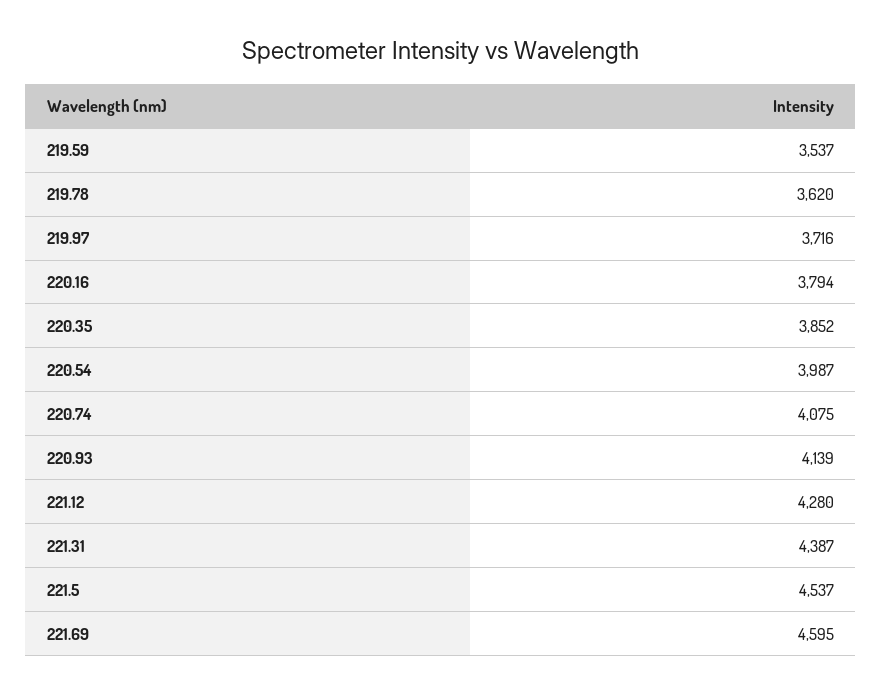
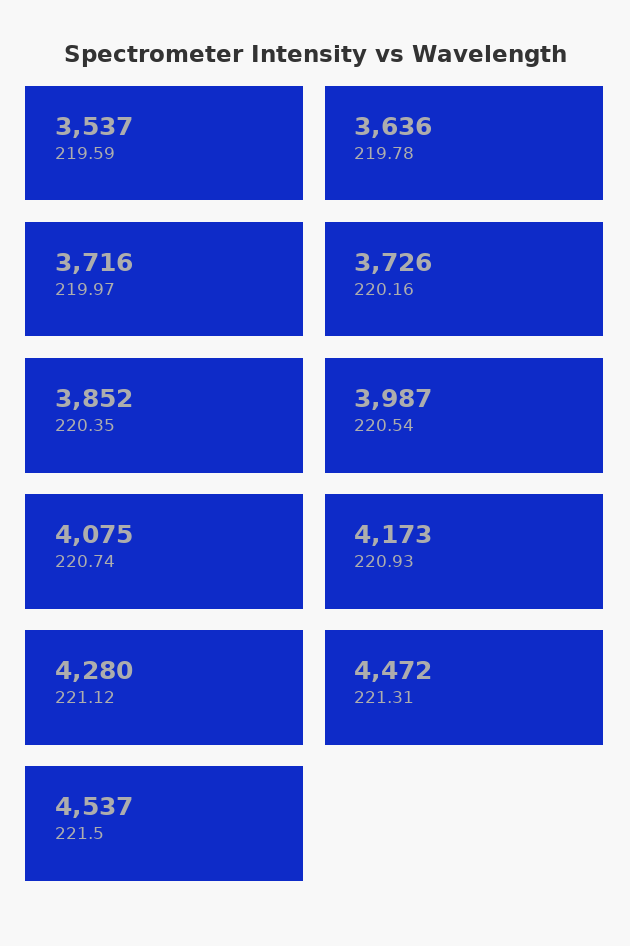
  {
    "219.59": 3537,
-   "219.78": 3620,
+   "219.78": 3636,
    "219.97": 3716,
-   "220.16": 3794,
+   "220.16": 3726,
    "220.35": 3852,
    "220.54": 3987,
    "220.74": 4075,
-   "220.93": 4139,
+   "220.93": 4173,
    "221.12": 4280,
-   "221.31": 4387,
+   "221.31": 4472,
-   "221.5": 4537,
+   "221.5": 4537
-   "221.69": 4595
  }

